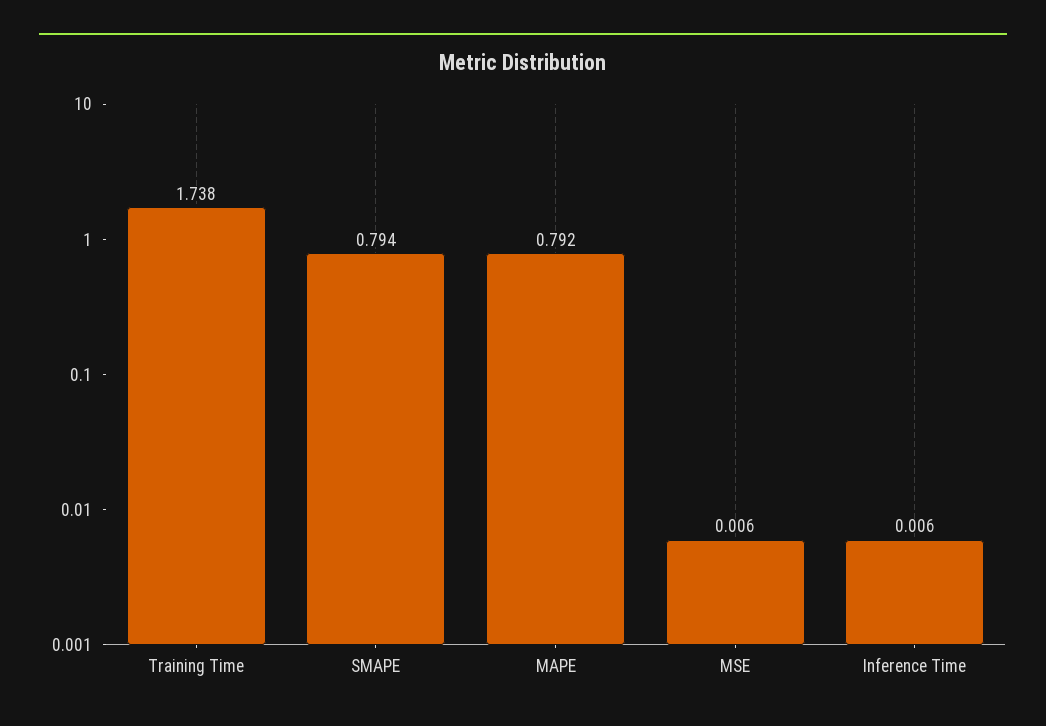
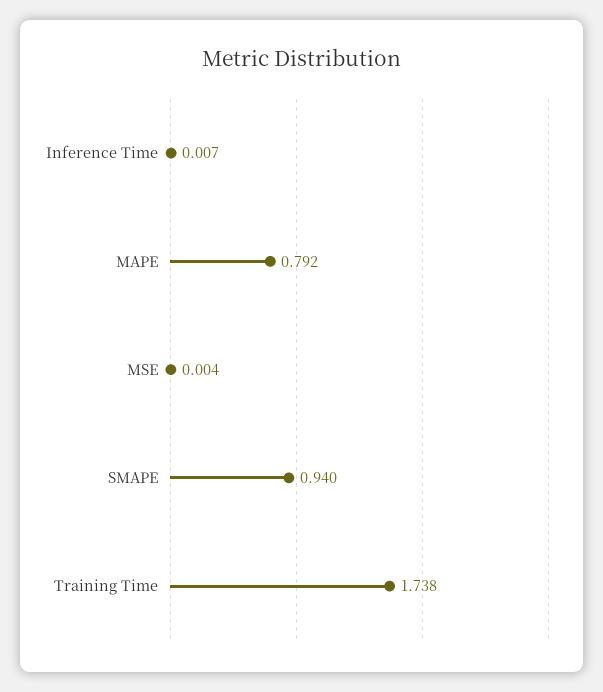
  {
    "Training Time": 1.738,
-   "SMAPE": 0.794,
+   "SMAPE": 0.94,
    "MAPE": 0.792,
-   "MSE": 0.006,
+   "MSE": 0.004,
-   "Inference Time": 0.006
+   "Inference Time": 0.007
  }

